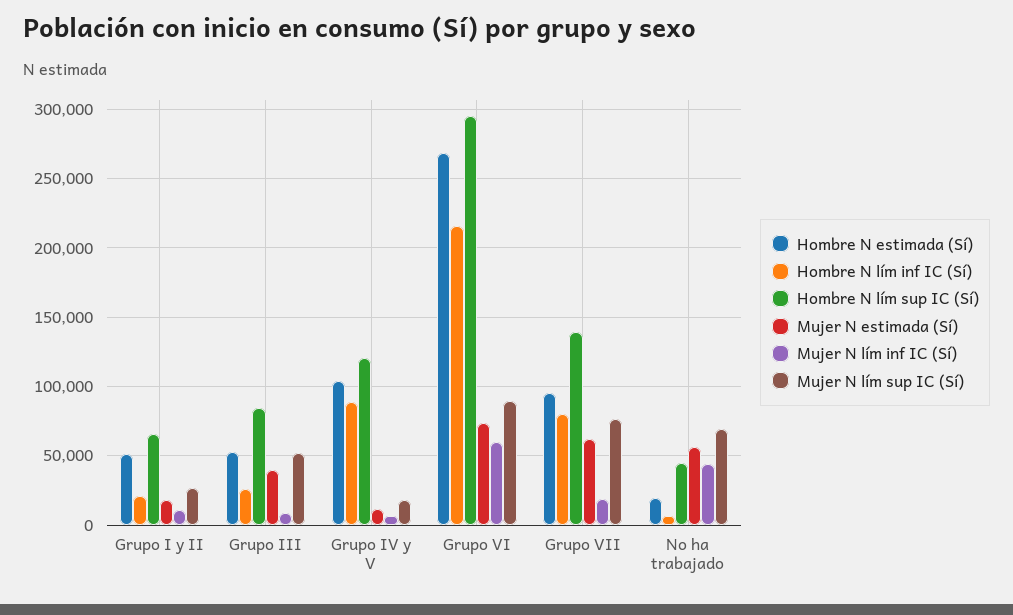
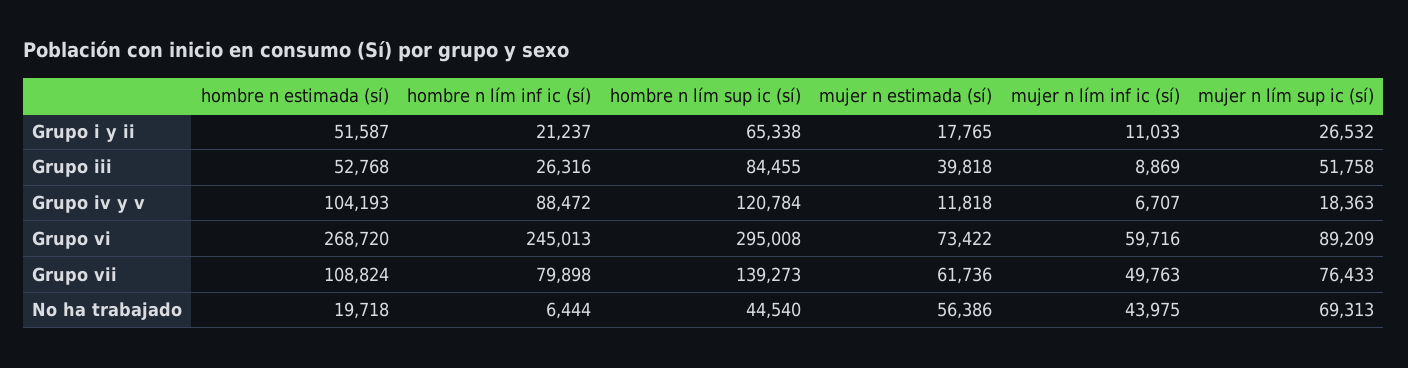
  {
    "Hombre N estimada (Sí)": {
      "Grupo I y II": 51587,
      "Grupo III": 52768,
      "Grupo IV y V": 104193,
      "Grupo VI": 268720,
-     "Grupo VII": 95000,
+     "Grupo VII": 108824,
      "No ha trabajado": 19718
    },
    "Hombre N lím inf IC (Sí)": {
      "Grupo I y II": 21237,
      "Grupo III": 26316,
      "Grupo IV y V": 88472,
-     "Grupo VI": 215000,
+     "Grupo VI": 245013,
      "Grupo VII": 79898,
      "No ha trabajado": 6444
    },
    "Hombre N lím sup IC (Sí)": {
      "Grupo I y II": 65338,
      "Grupo III": 84455,
      "Grupo IV y V": 120784,
      "Grupo VI": 295008,
      "Grupo VII": 139273,
      "No ha trabajado": 44540
    },
    "Mujer N estimada (Sí)": {
      "Grupo I y II": 17765,
      "Grupo III": 39818,
      "Grupo IV y V": 11818,
      "Grupo VI": 73422,
      "Grupo VII": 61736,
      "No ha trabajado": 56386
    },
    "Mujer N lím inf IC (Sí)": {
      "Grupo I y II": 11033,
      "Grupo III": 8869,
      "Grupo IV y V": 6707,
      "Grupo VI": 59716,
-     "Grupo VII": 20000,
+     "Grupo VII": 49763,
      "No ha trabajado": 43975
    },
    "Mujer N lím sup IC (Sí)": {
      "Grupo I y II": 26532,
      "Grupo III": 51758,
      "Grupo IV y V": 18363,
      "Grupo VI": 89209,
      "Grupo VII": 76433,
      "No ha trabajado": 69313
    }
  }

